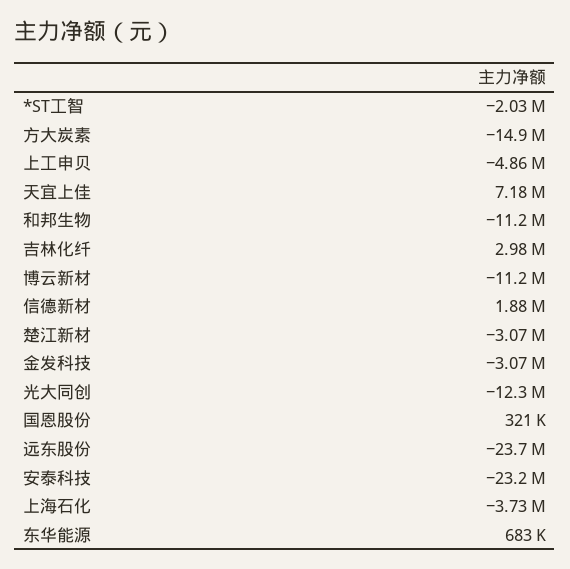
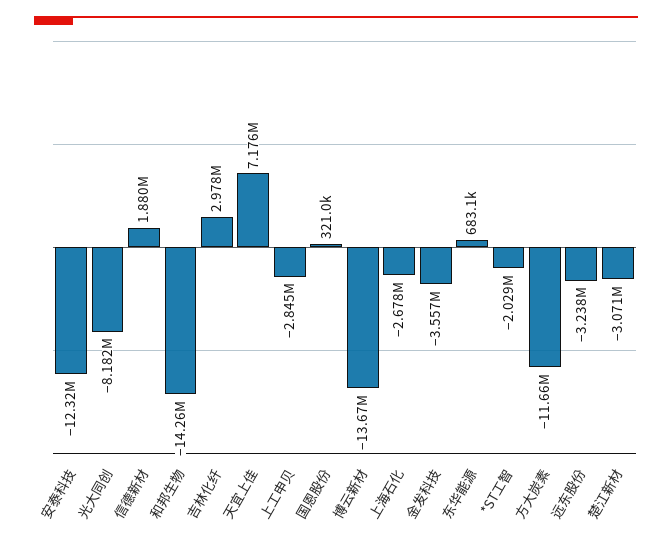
  {
    "*ST工智": -2029000,
-   "方大炭素": -14900000,
+   "方大炭素": -11660000,
-   "上工申贝": -4860000,
+   "上工申贝": -2845000,
    "天宜上佳": 7176000,
-   "和邦生物": -11200000,
+   "和邦生物": -14260000,
    "吉林化纤": 2978000,
-   "博云新材": -11200000,
+   "博云新材": -13670000,
    "信德新材": 1880000,
    "楚江新材": -3071000,
-   "金发科技": -3070000,
+   "金发科技": -3557000,
-   "光大同创": -12300000,
+   "光大同创": -8182000,
    "国恩股份": 321000,
-   "远东股份": -23700000,
+   "远东股份": -3238000,
-   "安泰科技": -23200000,
+   "安泰科技": -12320000,
-   "上海石化": -3730000,
+   "上海石化": -2678000,
    "东华能源": 683100
  }

